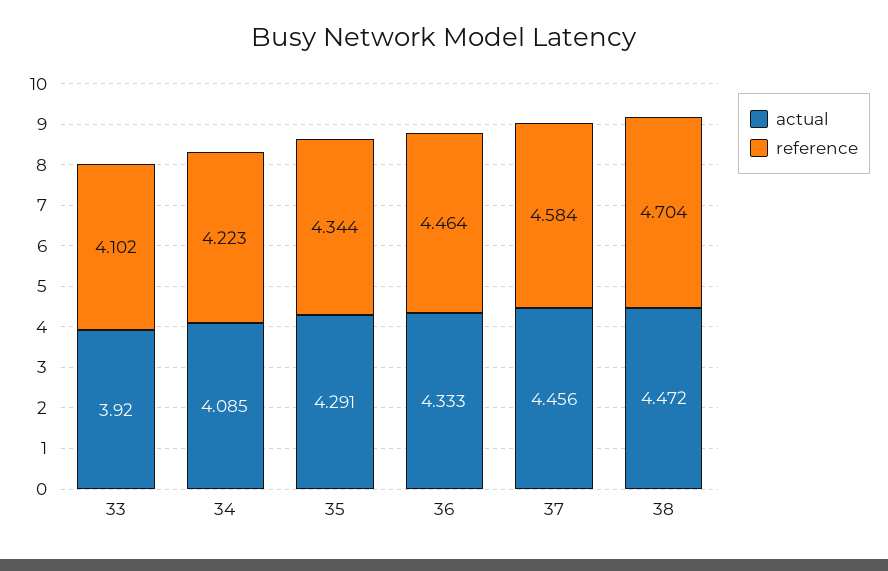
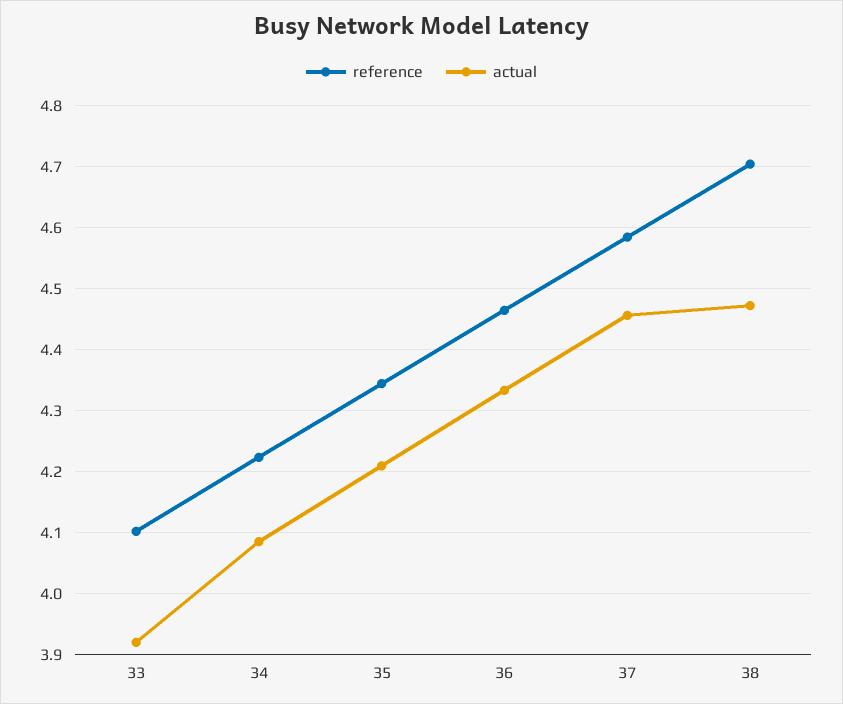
  {
    "actual": {
      "33": 3.92,
      "34": 4.085,
-     "35": 4.291,
+     "35": 4.21,
      "36": 4.333,
      "37": 4.456,
      "38": 4.472
    },
    "reference": {
      "33": 4.102,
      "34": 4.223,
      "35": 4.344,
      "36": 4.464,
      "37": 4.584,
      "38": 4.704
    }
  }

